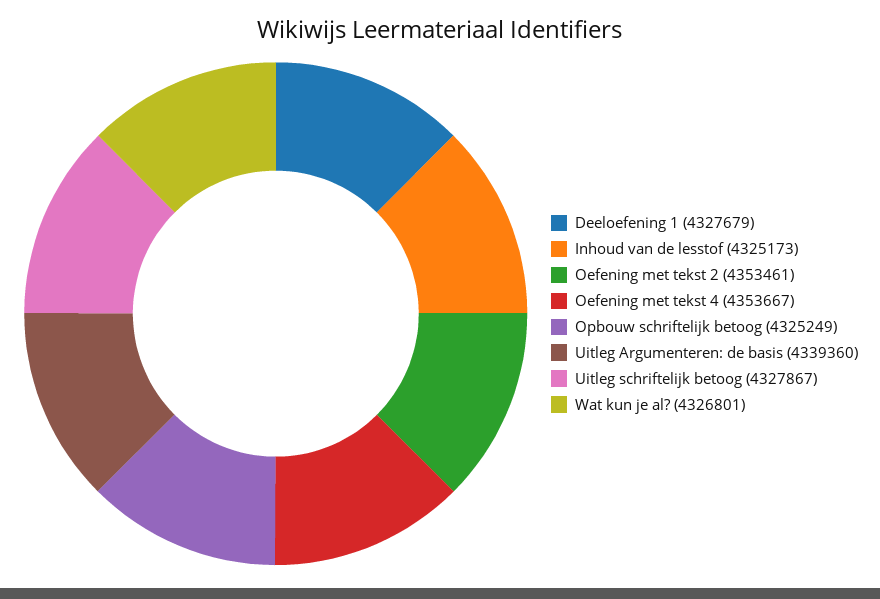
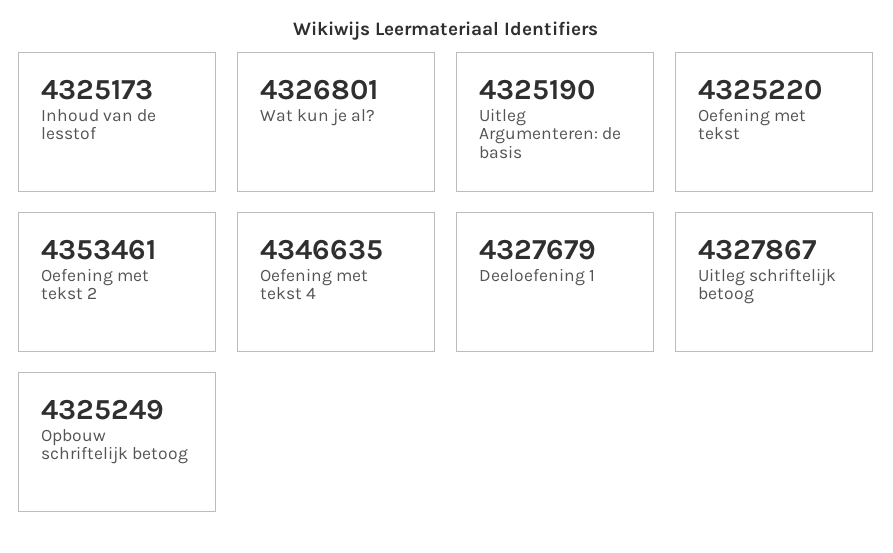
  {
    "Deeloefening 1": 4327679,
    "Inhoud van de lesstof": 4325173,
    "Oefening met tekst 2": 4353461,
-   "Oefening met tekst 4": 4353667,
+   "Oefening met tekst 4": 4346635,
    "Opbouw schriftelijk betoog": 4325249,
-   "Uitleg Argumenteren: de basis": 4339360,
+   "Uitleg Argumenteren: de basis": 4325190,
    "Uitleg schriftelijk betoog": 4327867,
-   "Wat kun je al?": 4326801
+   "Wat kun je al?": 4326801,
+   "Oefening met tekst": 4325220
  }

